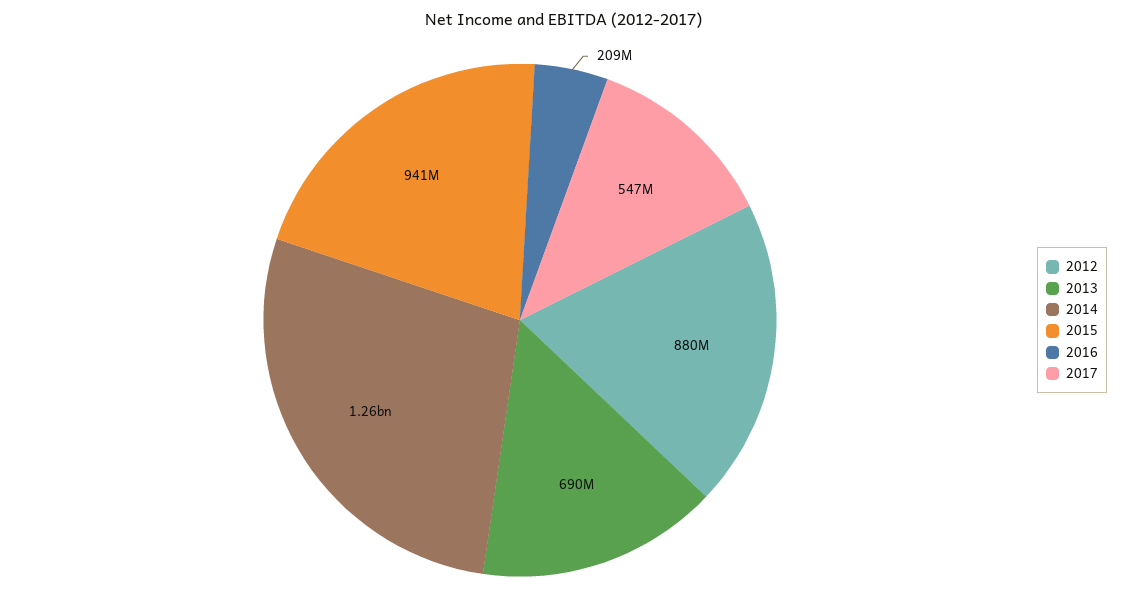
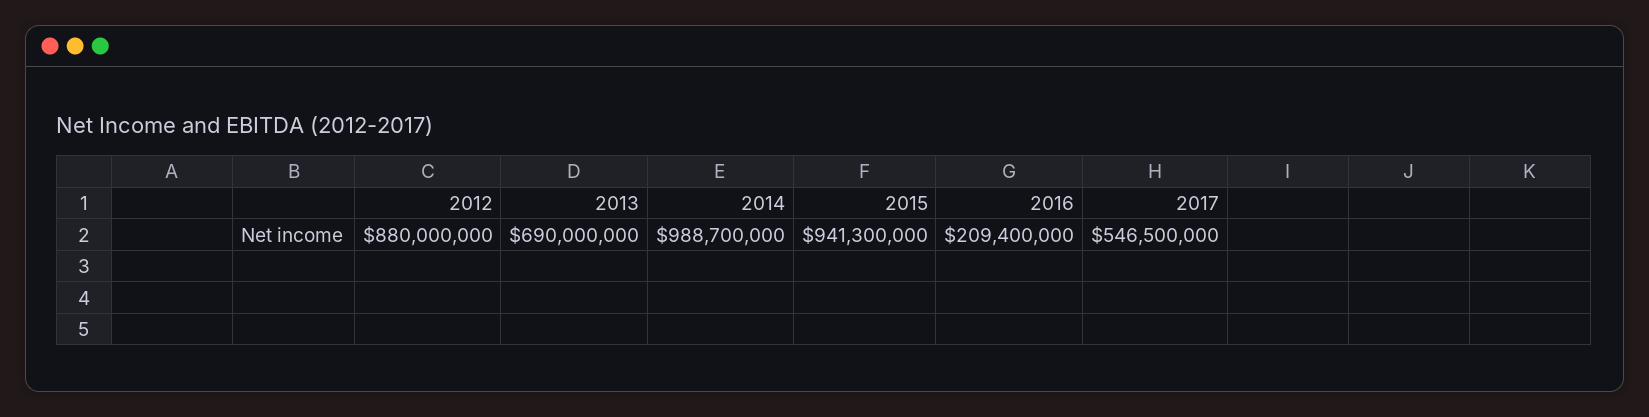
  {
    "2012": 880000000,
    "2013": 690000000,
-   "2014": 1260000000,
+   "2014": 988700000,
    "2015": 941300000,
    "2016": 209400000,
    "2017": 546500000
  }

